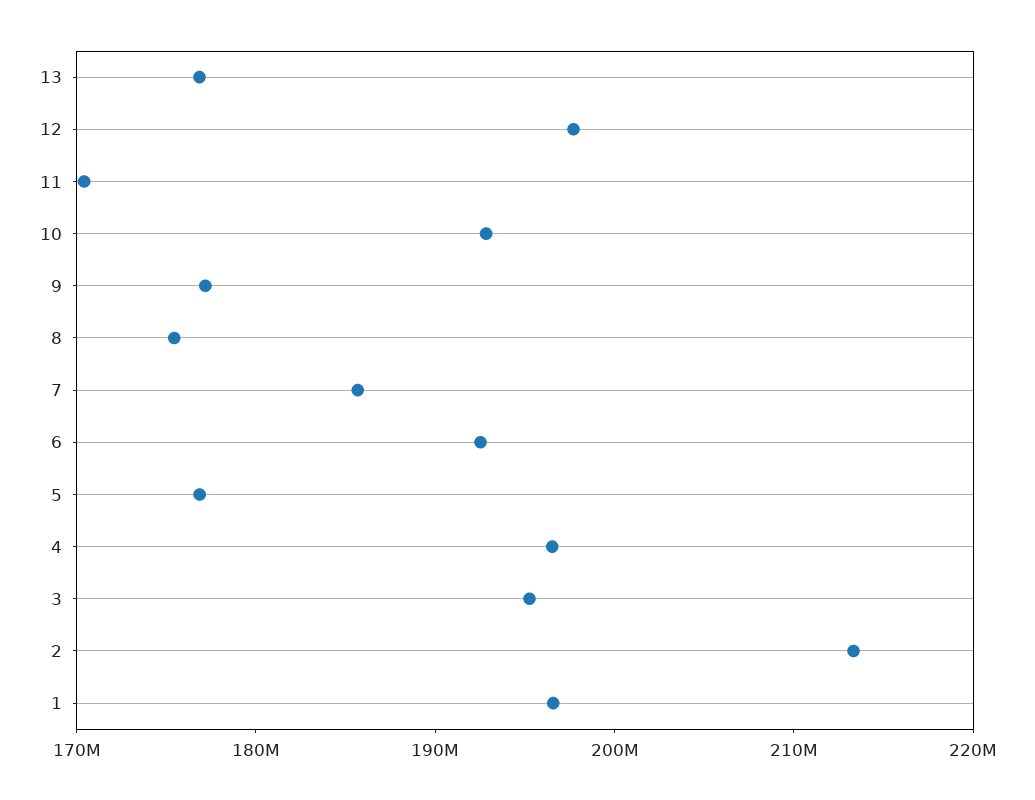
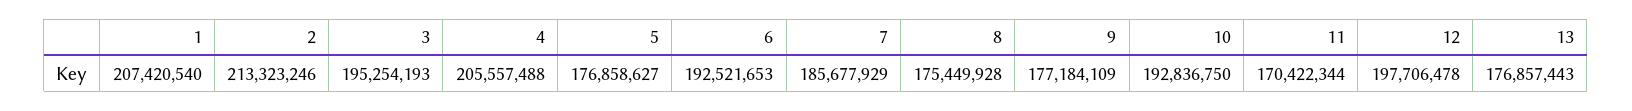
  {
    "13": 176857443,
    "12": 197706478,
    "11": 170422344,
    "10": 192836750,
    "9": 177184109,
    "8": 175449928,
    "7": 185677929,
    "6": 192521653,
    "5": 176858627,
-   "4": 196000000,
+   "4": 205557488,
    "3": 195254193,
    "2": 213323246,
-   "1": 196000000
+   "1": 207420540
  }

